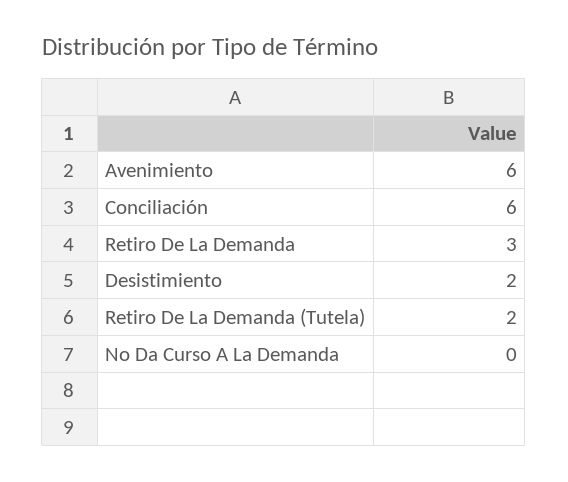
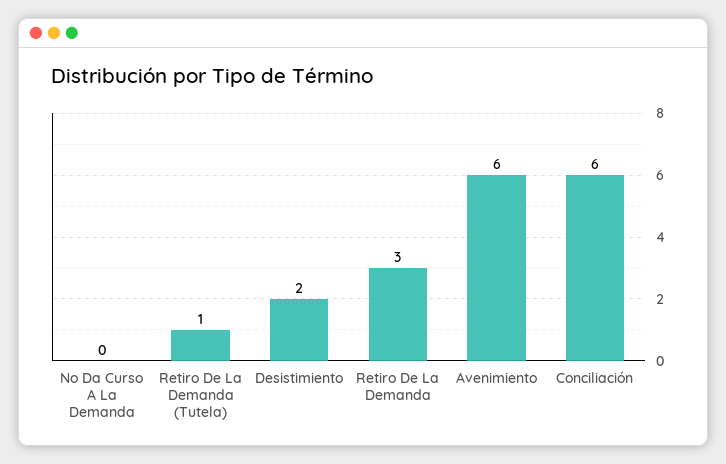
  {
    "Avenimiento": 6,
    "Conciliación": 6,
    "Retiro De La Demanda": 3,
    "Desistimiento": 2,
-   "Retiro De La Demanda (Tutela)": 2,
+   "Retiro De La Demanda (Tutela)": 1,
    "No Da Curso A La Demanda": 0
  }

